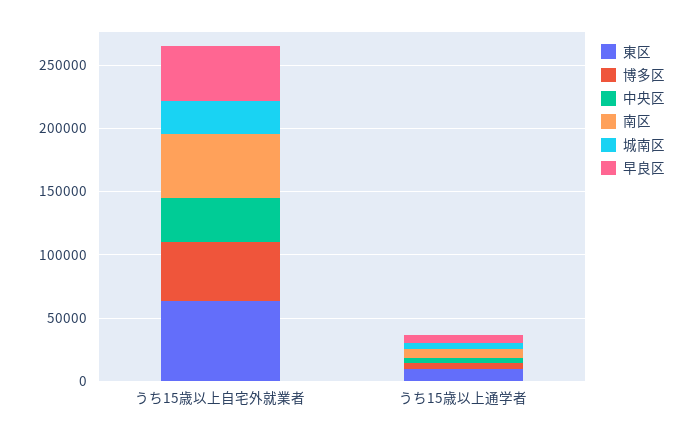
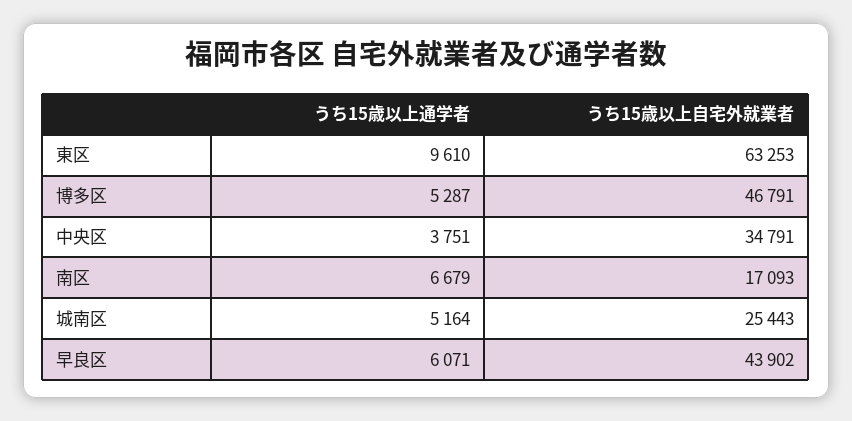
  {
    "東区": {
      "うち15歳以上自宅外就業者": 63253,
      "うち15歳以上通学者": 9610
    },
    "博多区": {
      "うち15歳以上自宅外就業者": 46791,
      "うち15歳以上通学者": 5287
    },
    "中央区": {
      "うち15歳以上自宅外就業者": 34791,
      "うち15歳以上通学者": 3751
    },
    "南区": {
-     "うち15歳以上自宅外就業者": 50000,
+     "うち15歳以上自宅外就業者": 17093,
      "うち15歳以上通学者": 6679
    },
    "城南区": {
      "うち15歳以上自宅外就業者": 25443,
      "うち15歳以上通学者": 5164
    },
    "早良区": {
      "うち15歳以上自宅外就業者": 43902,
      "うち15歳以上通学者": 6071
    }
  }

